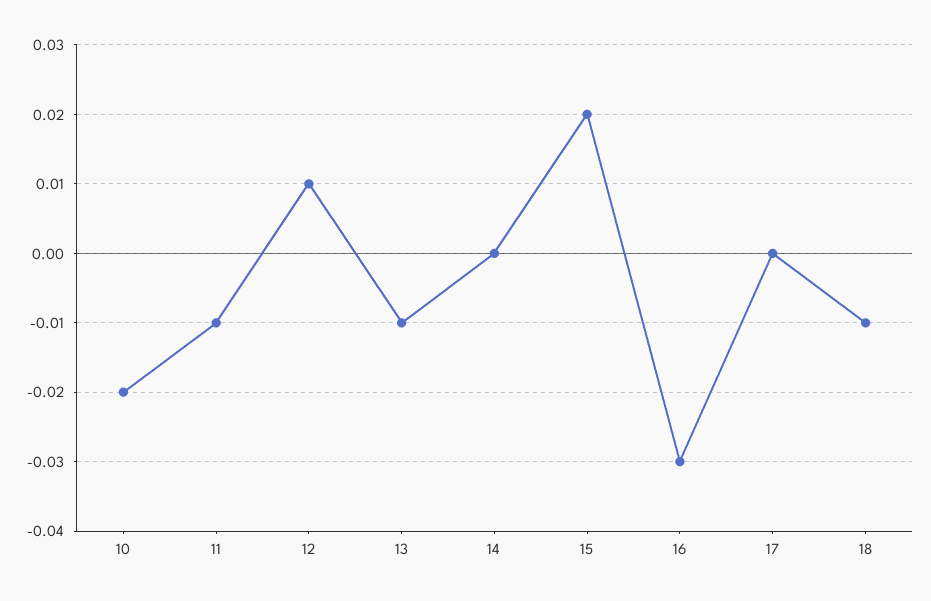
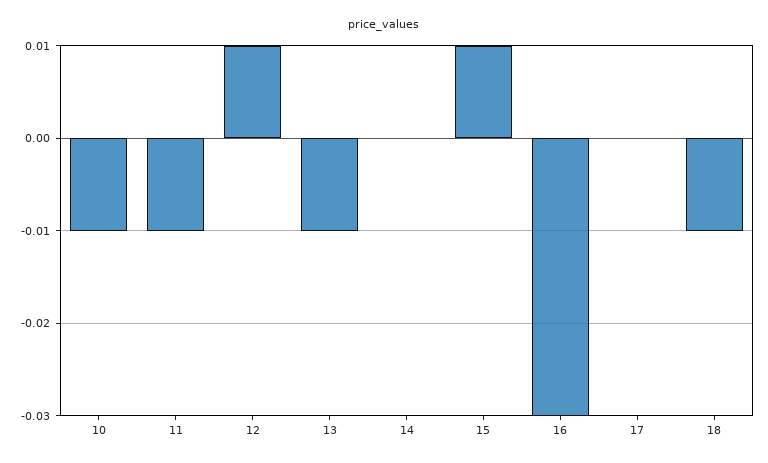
  {
-   "10": -0.02,
+   "10": -0.01,
    "11": -0.01,
    "12": 0.01,
    "13": -0.01,
    "14": 0,
-   "15": 0.02,
+   "15": 0.01,
    "16": -0.03,
    "17": 0,
    "18": -0.01
  }

